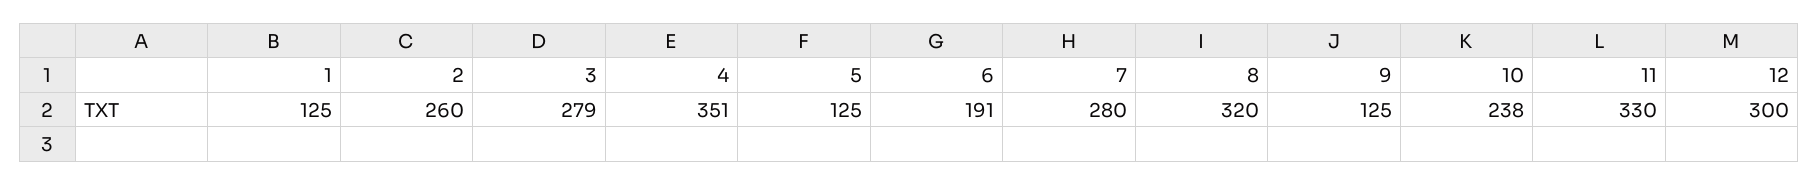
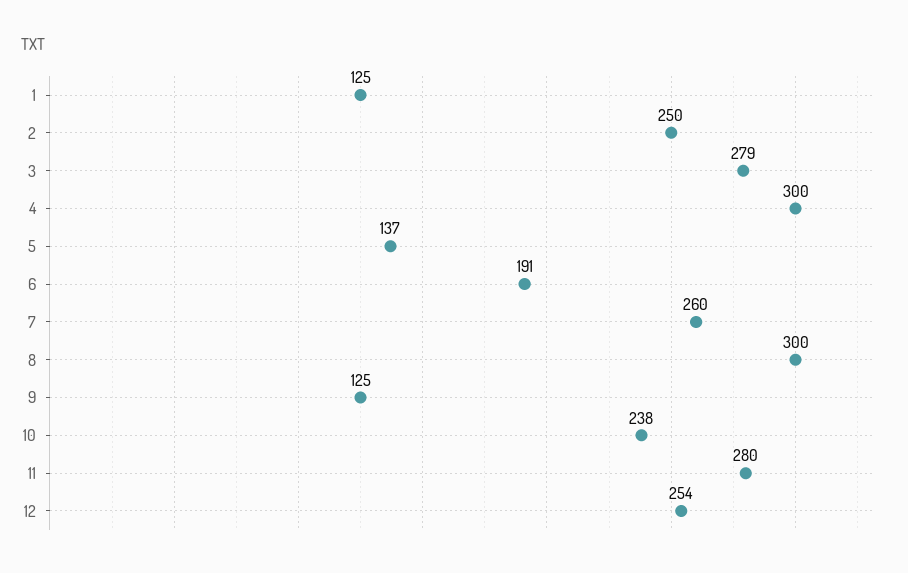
  {
    "1": 125,
-   "2": 260,
+   "2": 250,
    "3": 279,
-   "4": 351,
+   "4": 300,
-   "5": 125,
+   "5": 137,
    "6": 191,
-   "7": 280,
+   "7": 260,
-   "8": 320,
+   "8": 300,
    "9": 125,
    "10": 238,
-   "11": 330,
+   "11": 280,
-   "12": 300
+   "12": 254
  }

